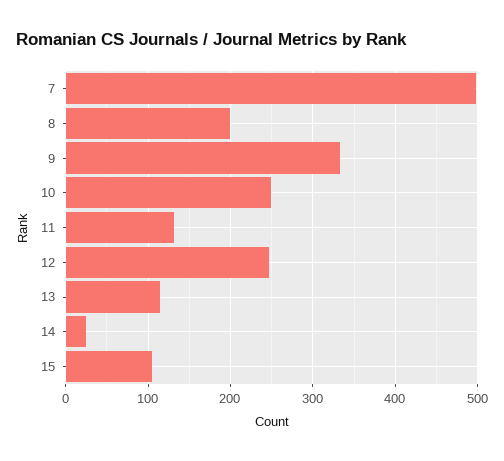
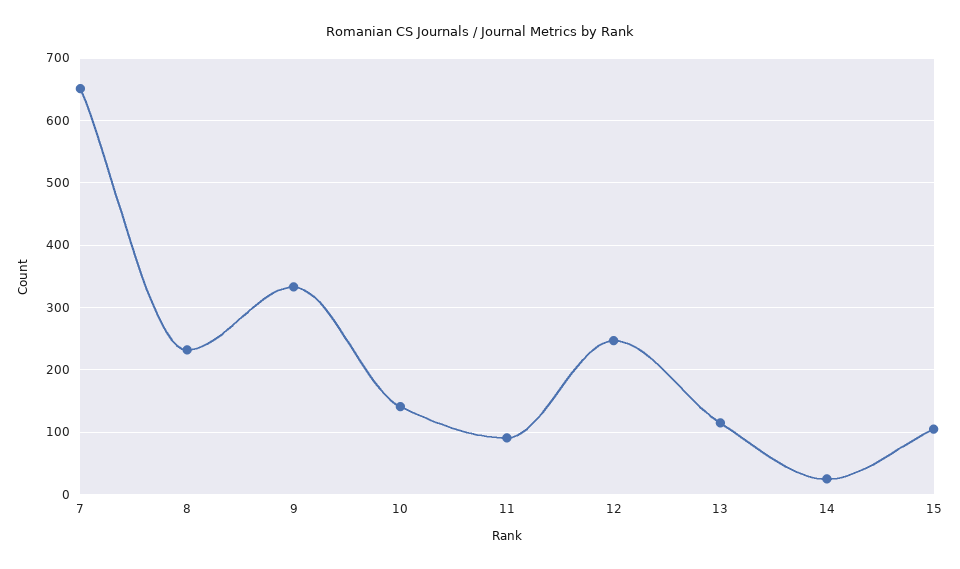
  {
-   "7": 500,
+   "7": 650,
-   "8": 200,
+   "8": 230,
    "9": 330,
-   "10": 250,
+   "10": 140,
-   "11": 130,
+   "11": 90,
    "12": 250,
    "13": 120,
    "14": 30,
    "15": 110
  }

